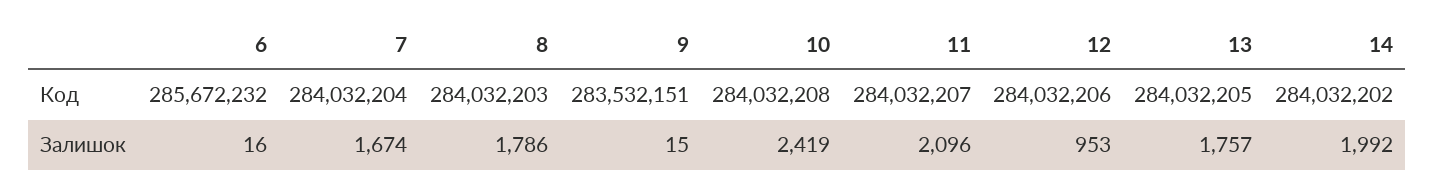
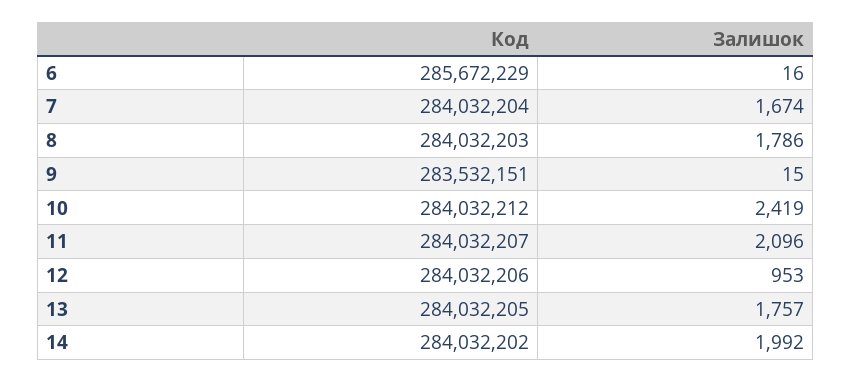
  {
    "6": {
-     "Код": 285672232,
+     "Код": 285672229,
      "Залишок": 16
    },
    "7": {
      "Код": 284032204,
      "Залишок": 1674
    },
    "8": {
      "Код": 284032203,
      "Залишок": 1786
    },
    "9": {
      "Код": 283532151,
      "Залишок": 15
    },
    "10": {
-     "Код": 284032208,
+     "Код": 284032212,
      "Залишок": 2419
    },
    "11": {
      "Код": 284032207,
      "Залишок": 2096
    },
    "12": {
      "Код": 284032206,
      "Залишок": 953
    },
    "13": {
      "Код": 284032205,
      "Залишок": 1757
    },
    "14": {
      "Код": 284032202,
      "Залишок": 1992
    }
  }

